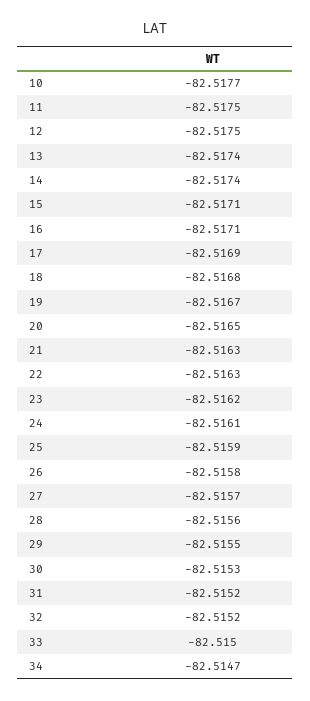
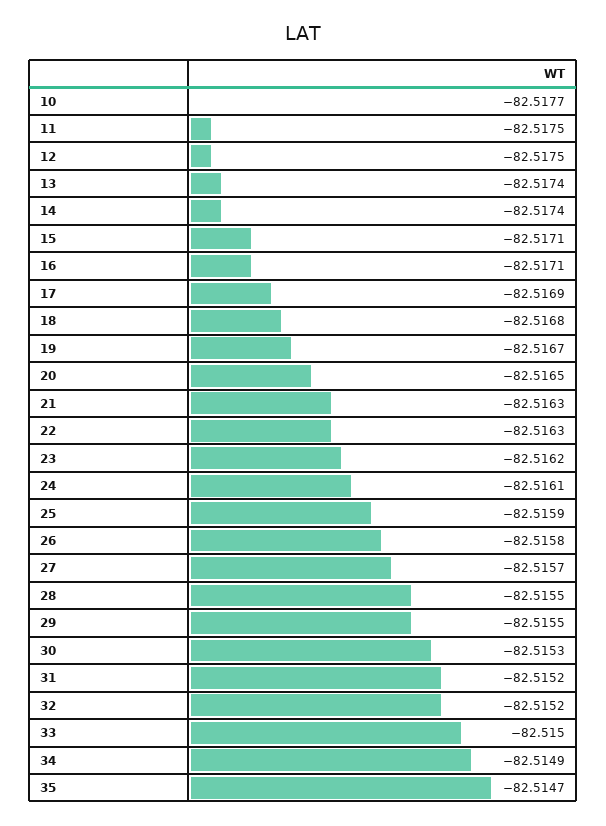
  {
    "10": -82.5177,
    "11": -82.5175,
    "12": -82.5175,
    "13": -82.5174,
    "14": -82.5174,
    "15": -82.5171,
    "16": -82.5171,
    "17": -82.5169,
    "18": -82.5168,
    "19": -82.5167,
    "20": -82.5165,
    "21": -82.5163,
    "22": -82.5163,
    "23": -82.5162,
    "24": -82.5161,
    "25": -82.5159,
    "26": -82.5158,
    "27": -82.5157,
-   "28": -82.5156,
+   "28": -82.5155,
    "29": -82.5155,
    "30": -82.5153,
    "31": -82.5152,
    "32": -82.5152,
    "33": -82.515,
-   "34": -82.5147
+   "34": -82.5149,
+   "35": -82.5147
  }

